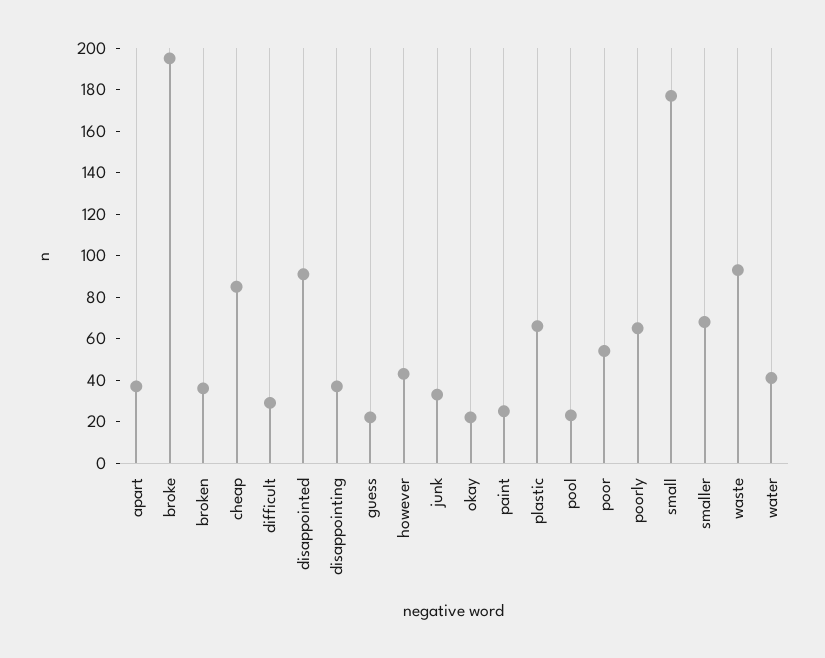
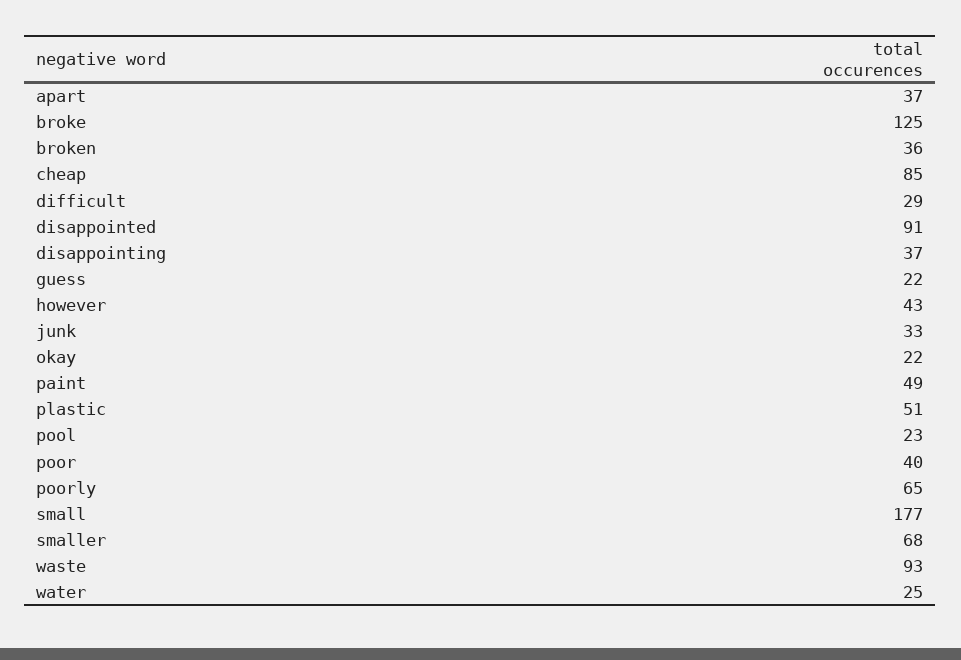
  {
    "apart": 37,
-   "broke": 195,
+   "broke": 125,
    "broken": 36,
    "cheap": 85,
    "difficult": 29,
    "disappointed": 91,
    "disappointing": 37,
    "guess": 22,
    "however": 43,
    "junk": 33,
    "okay": 22,
-   "paint": 25,
+   "paint": 49,
-   "plastic": 65,
+   "plastic": 51,
    "pool": 23,
-   "poor": 55,
+   "poor": 40,
    "poorly": 65,
    "small": 177,
    "smaller": 68,
    "waste": 93,
-   "water": 40
+   "water": 25
  }

